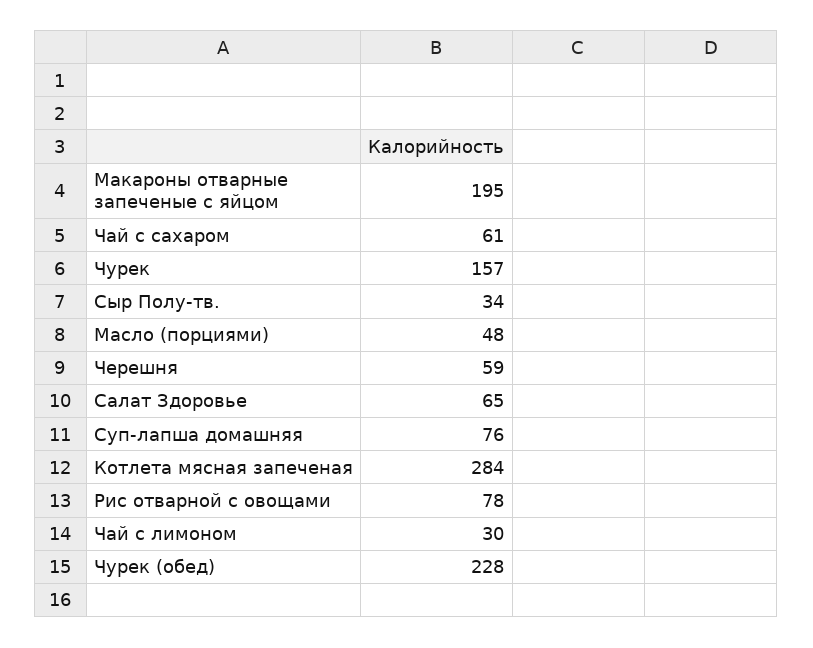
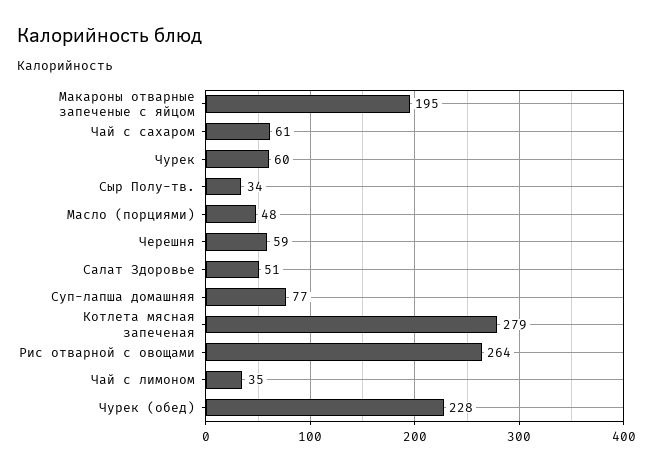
  {
    "Макароны отварные запеченые с яйцом": 195,
    "Чай с сахаром": 61,
-   "Чурек": 157,
+   "Чурек": 60,
    "Сыр Полу-тв.": 34,
    "Масло (порциями)": 48,
    "Черешня": 59,
-   "Салат Здоровье": 65,
+   "Салат Здоровье": 51,
-   "Суп-лапша домашняя": 76,
+   "Суп-лапша домашняя": 77,
-   "Котлета мясная запеченая": 284,
+   "Котлета мясная запеченая": 279,
-   "Рис отварной с овощами": 78,
+   "Рис отварной с овощами": 264,
-   "Чай с лимоном": 30,
+   "Чай с лимоном": 35,
    "Чурек (обед)": 228
  }

